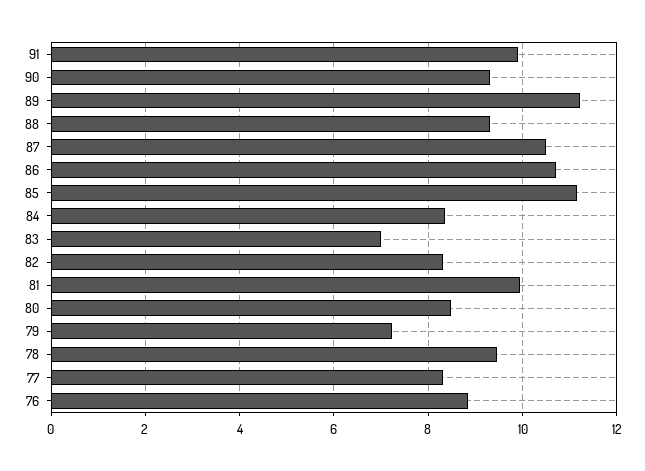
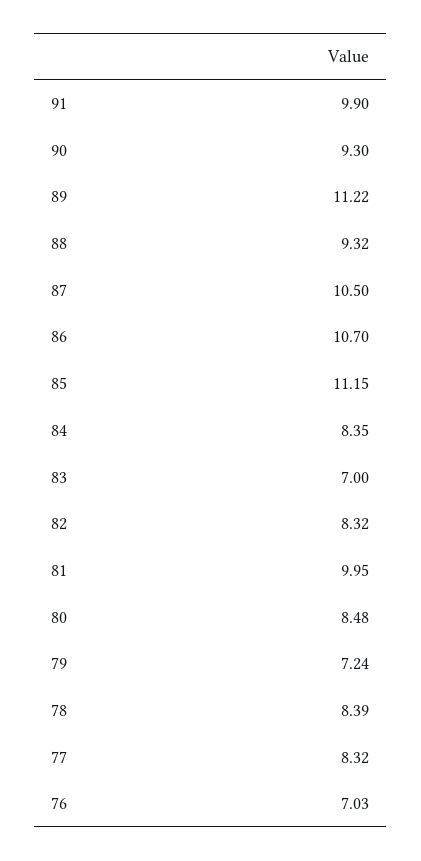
  {
    "91": 9.9,
    "90": 9.3,
    "89": 11.22,
    "88": 9.32,
    "87": 10.5,
    "86": 10.7,
    "85": 11.15,
    "84": 8.35,
    "83": 7,
    "82": 8.32,
    "81": 9.95,
    "80": 8.48,
    "79": 7.24,
-   "78": 9.4,
+   "78": 8.39,
    "77": 8.32,
-   "76": 8.8
+   "76": 7.03
  }

